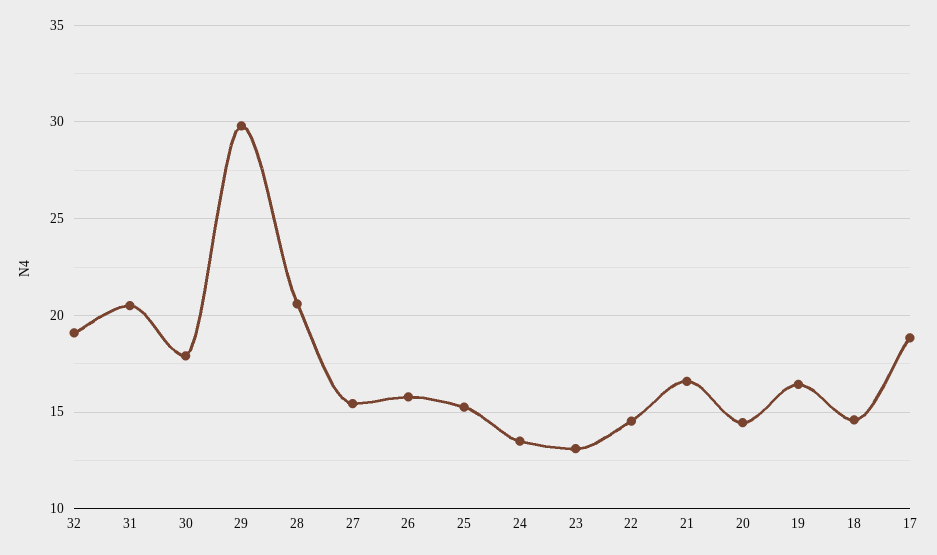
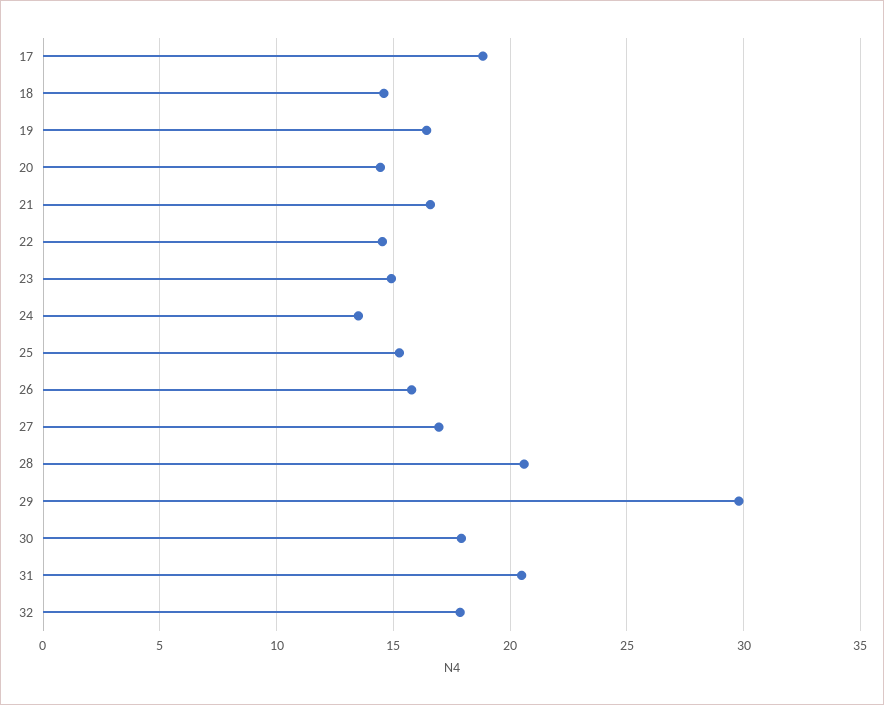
  {
-   "32": 19,
+   "32": 18,
    "31": 20.5,
    "30": 18,
    "29": 30,
    "28": 20.5,
-   "27": 15.5,
+   "27": 17,
    "26": 16,
    "25": 15.5,
    "24": 13.5,
-   "23": 13,
+   "23": 15,
    "22": 14.5,
    "21": 16.5,
    "20": 14.5,
    "19": 16.5,
    "18": 14.5,
    "17": 19
  }

